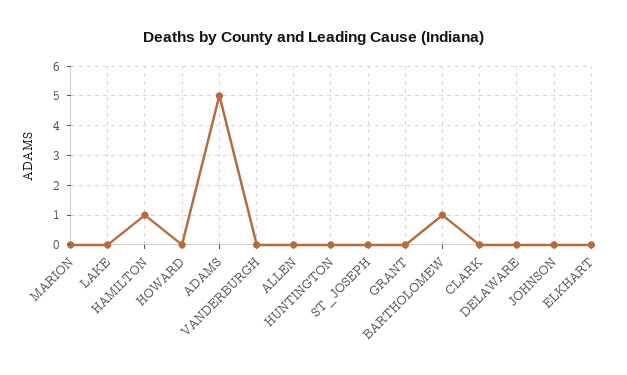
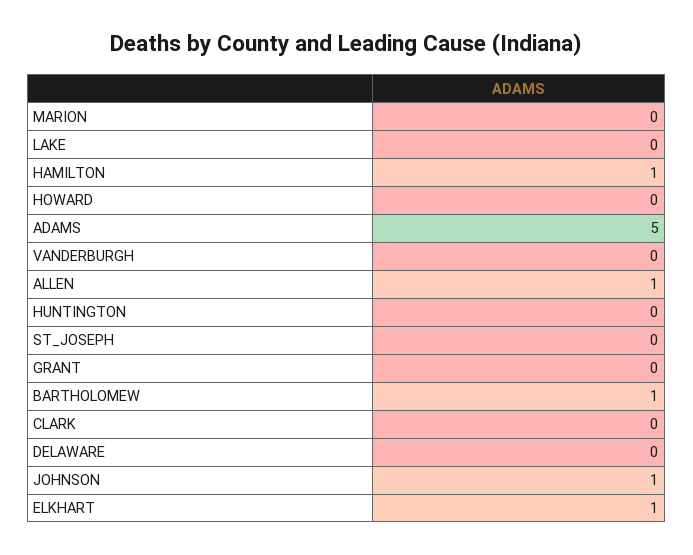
  {
    "MARION": 0,
    "LAKE": 0,
    "HAMILTON": 1,
    "HOWARD": 0,
    "ADAMS": 5,
    "VANDERBURGH": 0,
-   "ALLEN": 0,
+   "ALLEN": 1,
    "HUNTINGTON": 0,
    "ST_JOSEPH": 0,
    "GRANT": 0,
    "BARTHOLOMEW": 1,
    "CLARK": 0,
    "DELAWARE": 0,
-   "JOHNSON": 0,
+   "JOHNSON": 1,
-   "ELKHART": 0
+   "ELKHART": 1
  }

